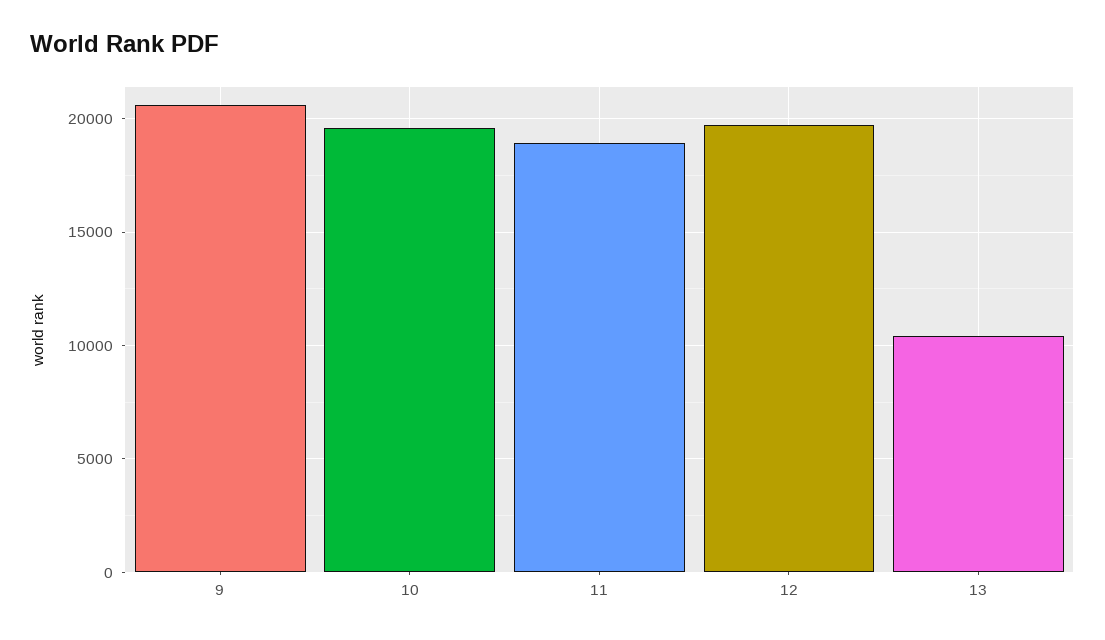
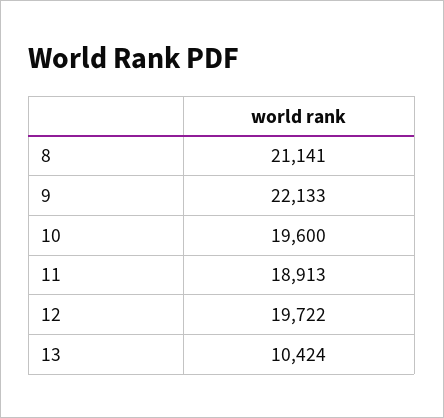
  {
-   "9": 20500,
+   "9": 22133,
    "10": 19600,
    "11": 18913,
    "12": 19722,
-   "13": 10424
+   "13": 10424,
+   "8": 21141
  }

